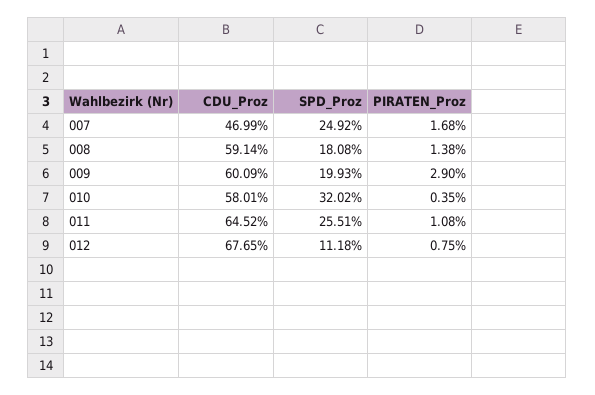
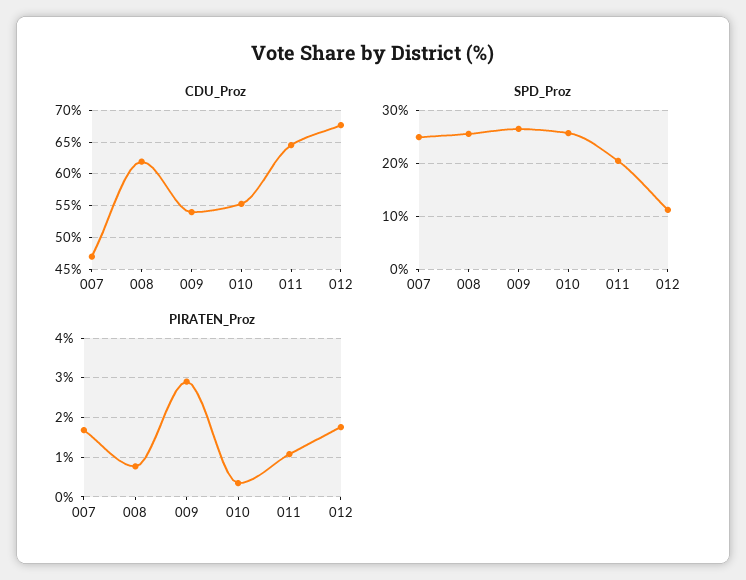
  {
    "CDU_Proz": {
      "007": 46.99,
-     "008": 59.14,
+     "008": 62,
-     "009": 60.09,
+     "009": 54,
-     "010": 58.01,
+     "010": 55,
      "011": 64.52,
      "012": 67.65
    },
    "SPD_Proz": {
      "007": 24.92,
-     "008": 18.08,
+     "008": 26,
-     "009": 19.93,
+     "009": 26,
-     "010": 32.02,
+     "010": 26,
-     "011": 25.51,
+     "011": 20,
      "012": 11.18
    },
    "PIRATEN_Proz": {
      "007": 1.68,
-     "008": 1.38,
+     "008": 0.8,
      "009": 2.9,
      "010": 0.35,
      "011": 1.08,
-     "012": 0.75
+     "012": 1.8
    }
  }

